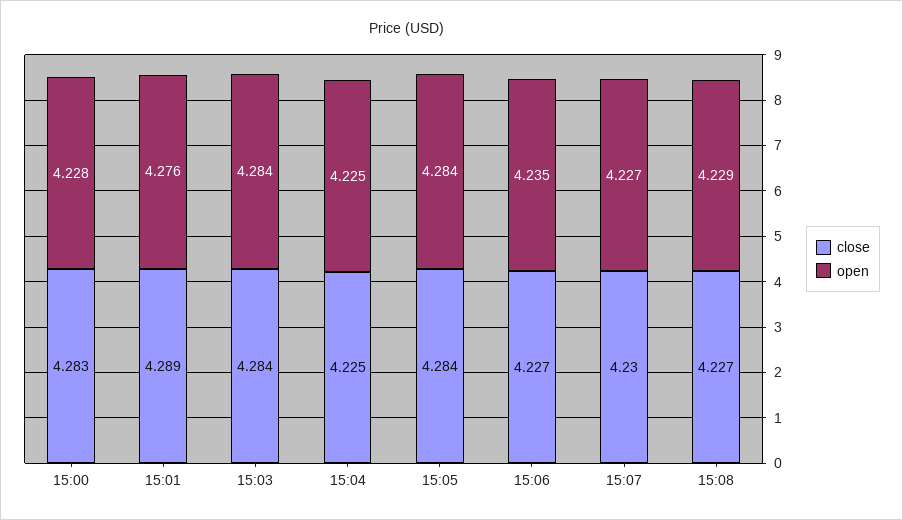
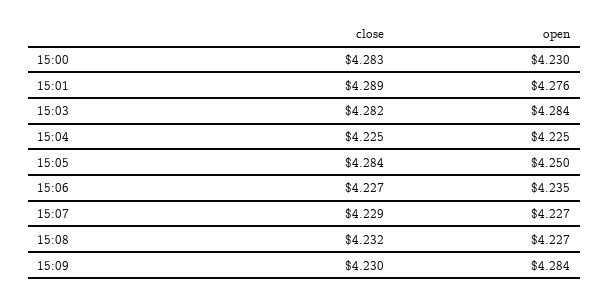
  {
    "close": {
      "15:00": 4.283,
      "15:01": 4.289,
-     "15:03": 4.284,
+     "15:03": 4.282,
      "15:04": 4.225,
      "15:05": 4.284,
      "15:06": 4.227,
-     "15:07": 4.23,
+     "15:07": 4.229,
-     "15:08": 4.227
+     "15:08": 4.232,
+     "15:09": 4.23
    },
    "open": {
-     "15:00": 4.228,
+     "15:00": 4.23,
      "15:01": 4.276,
      "15:03": 4.284,
      "15:04": 4.225,
-     "15:05": 4.284,
+     "15:05": 4.25,
      "15:06": 4.235,
      "15:07": 4.227,
-     "15:08": 4.229
+     "15:08": 4.227,
+     "15:09": 4.284
    }
  }

